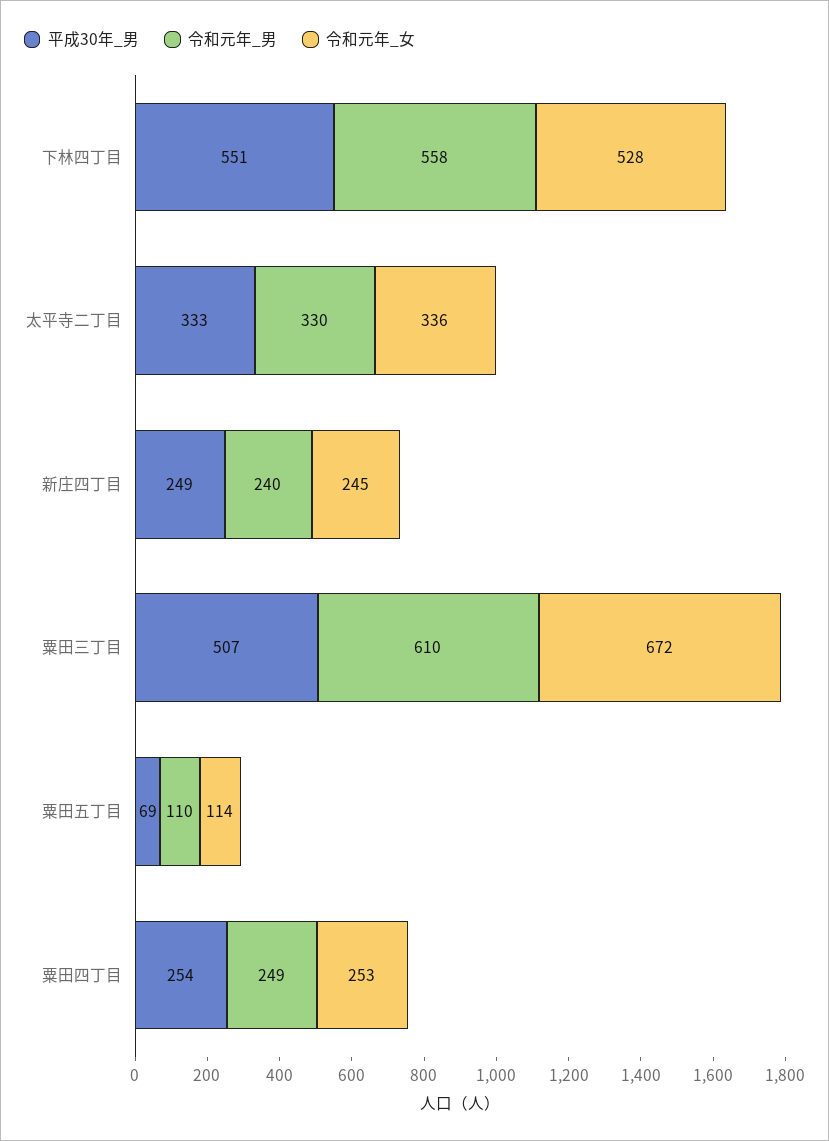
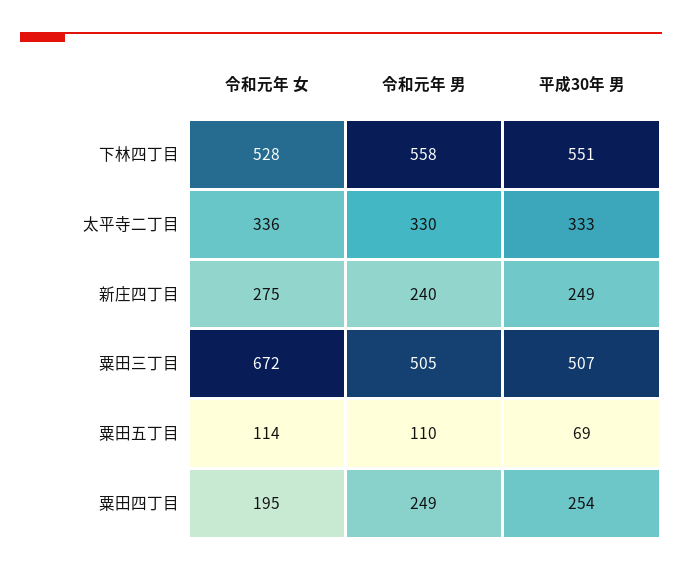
  {
    "平成30年_男": {
      "下林四丁目": 551,
      "太平寺二丁目": 333,
      "新庄四丁目": 249,
      "粟田三丁目": 507,
      "粟田五丁目": 69,
      "粟田四丁目": 254
    },
    "令和元年_男": {
      "下林四丁目": 558,
      "太平寺二丁目": 330,
      "新庄四丁目": 240,
-     "粟田三丁目": 610,
+     "粟田三丁目": 505,
      "粟田五丁目": 110,
      "粟田四丁目": 249
    },
    "令和元年_女": {
      "下林四丁目": 528,
      "太平寺二丁目": 336,
-     "新庄四丁目": 245,
+     "新庄四丁目": 275,
      "粟田三丁目": 672,
      "粟田五丁目": 114,
-     "粟田四丁目": 253
+     "粟田四丁目": 195
    }
  }

